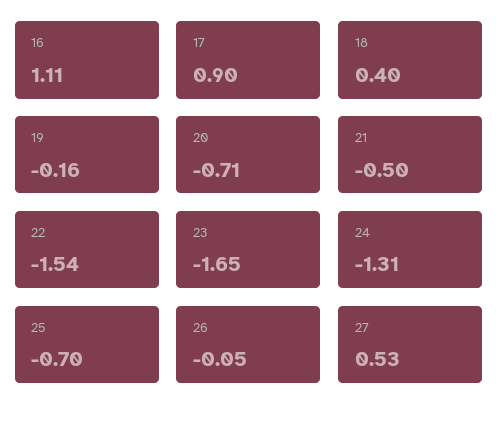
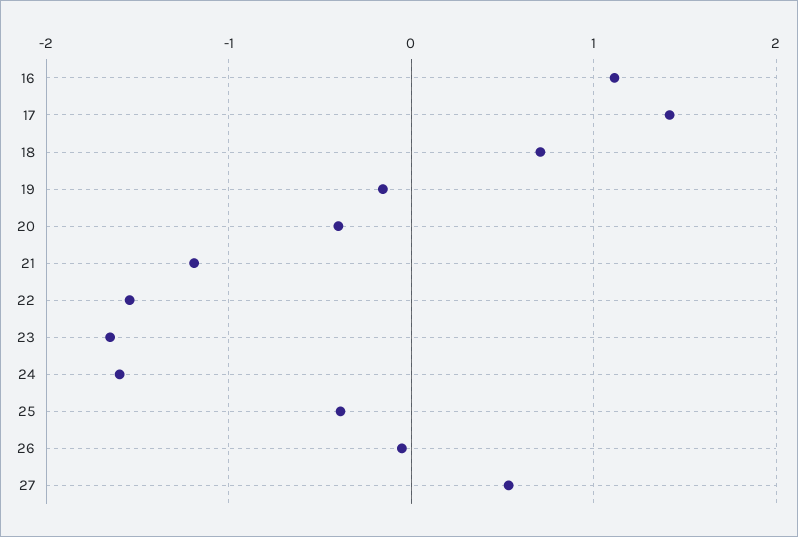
  {
    "16": 1.11,
-   "17": 0.9,
+   "17": 1.4,
-   "18": 0.4,
+   "18": 0.7,
    "19": -0.16,
-   "20": -0.71,
+   "20": -0.4,
-   "21": -0.5,
+   "21": -1.2,
    "22": -1.54,
    "23": -1.65,
-   "24": -1.31,
+   "24": -1.6,
-   "25": -0.7,
+   "25": -0.4,
    "26": -0.05,
    "27": 0.53
  }

